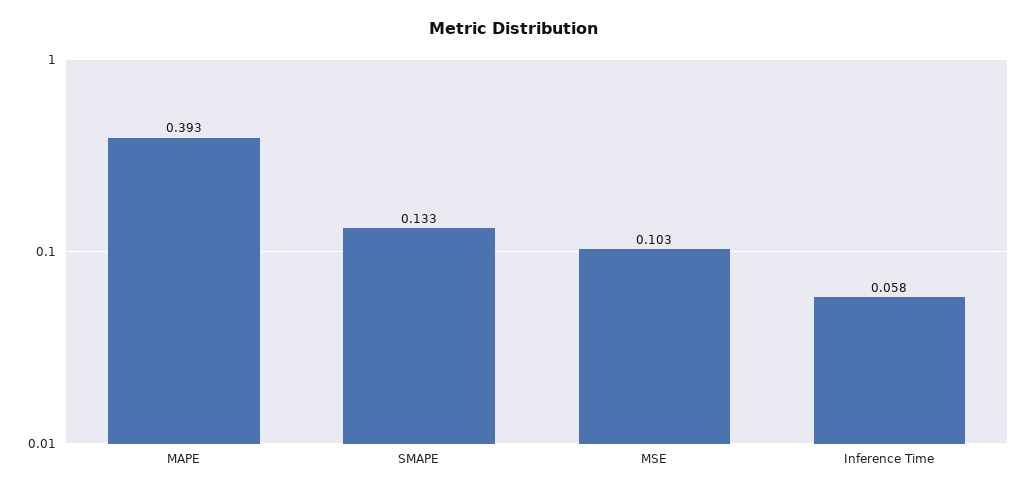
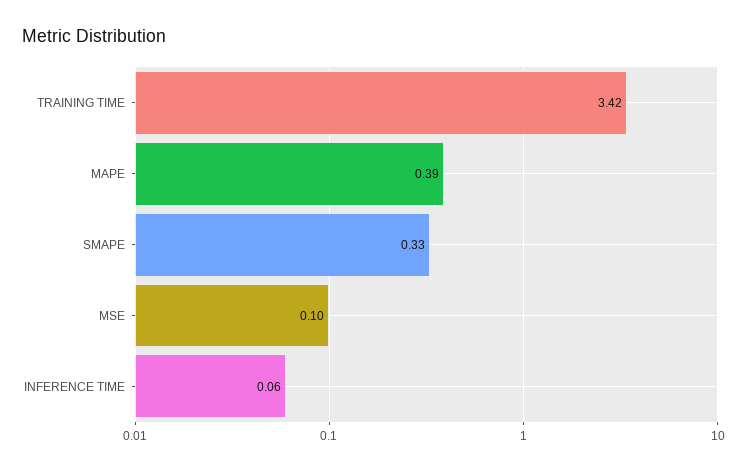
  {
    "MAPE": 0.393,
-   "SMAPE": 0.133,
+   "SMAPE": 0.33,
    "MSE": 0.103,
-   "Inference Time": 0.058
+   "Inference Time": 0.058,
+   "TRAINING TIME": 3.42
  }

